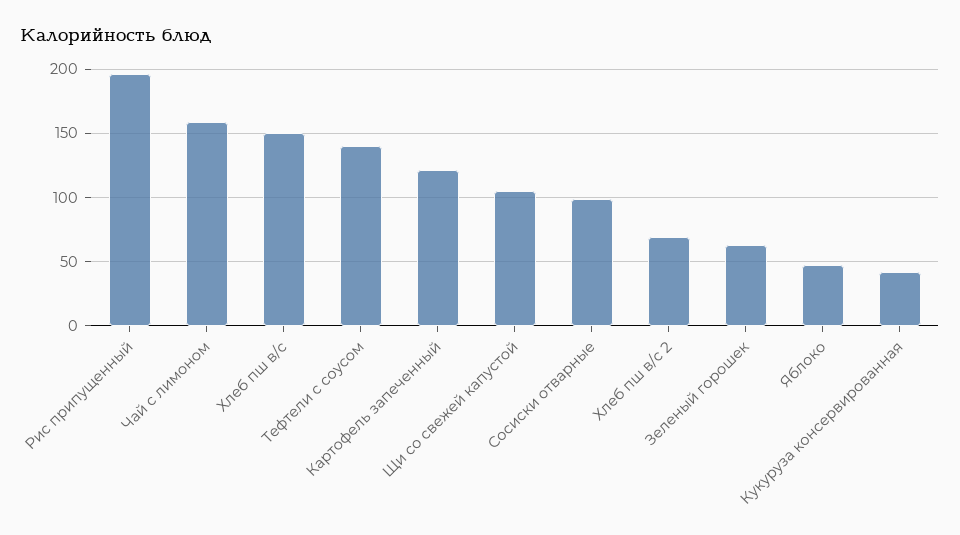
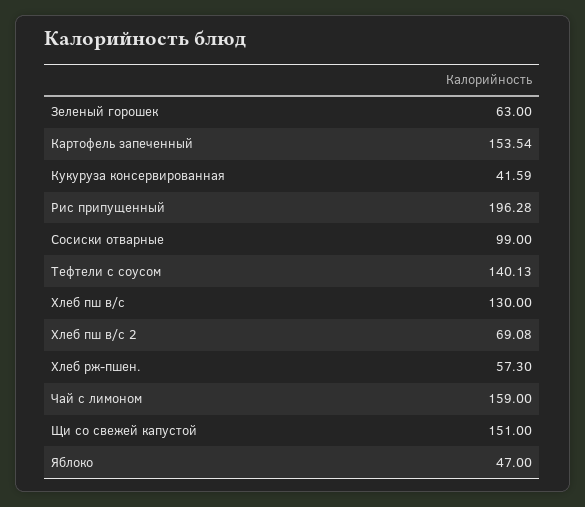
  {
    "Рис припущенный": 196.28,
    "Чай с лимоном": 159,
-   "Хлеб пш в/с": 150,
+   "Хлеб пш в/с": 130,
    "Тефтели с соусом": 140.13,
-   "Картофель запеченный": 120,
+   "Картофель запеченный": 153.54,
-   "Щи со свежей капустой": 105,
+   "Щи со свежей капустой": 151,
    "Сосиски отварные": 99,
    "Хлеб пш в/с 2": 69.08,
    "Зеленый горошек": 63,
    "Яблоко": 47,
-   "Кукуруза консервированная": 41.59
+   "Кукуруза консервированная": 41.59,
+   "Хлеб рж-пшен.": 57.3
  }

